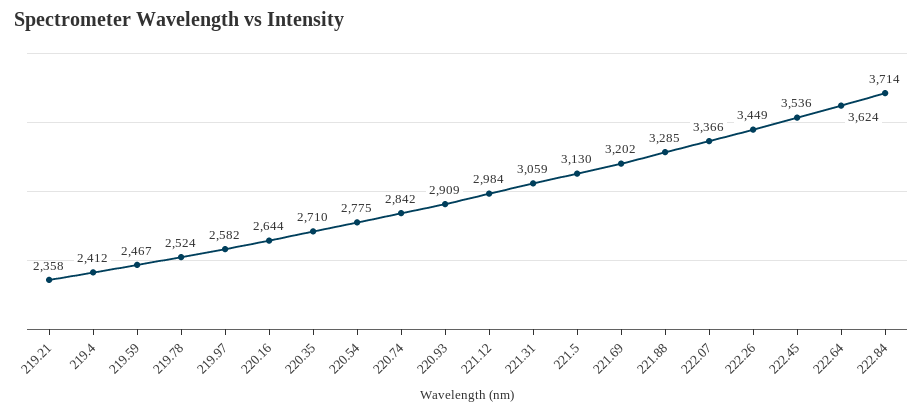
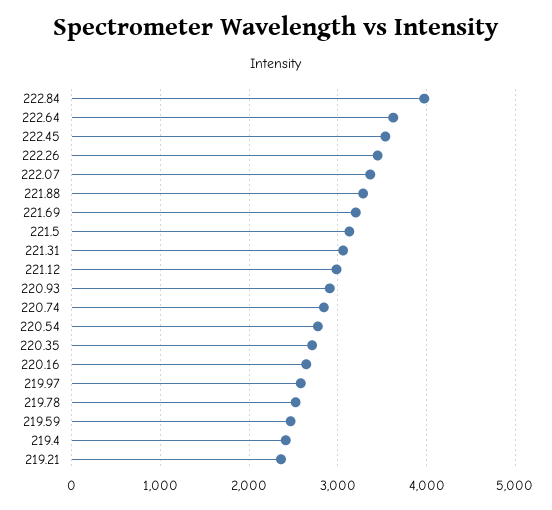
  {
    "219.21": 2358,
    "219.4": 2412,
    "219.59": 2467,
    "219.78": 2524,
    "219.97": 2582,
    "220.16": 2644,
    "220.35": 2710,
    "220.54": 2775,
    "220.74": 2842,
    "220.93": 2909,
    "221.12": 2984,
    "221.31": 3059,
    "221.5": 3130,
    "221.69": 3202,
    "221.88": 3285,
    "222.07": 3366,
    "222.26": 3449,
    "222.45": 3536,
    "222.64": 3624,
-   "222.84": 3714
+   "222.84": 4000
  }

